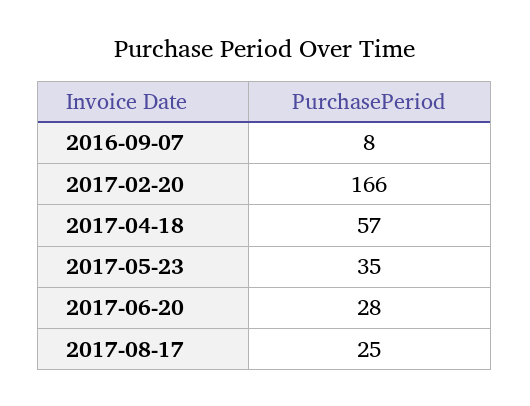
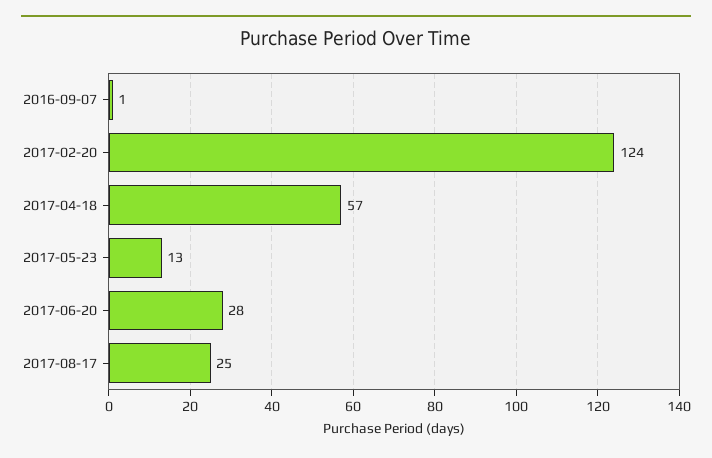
  {
-   "2016-09-07": 8,
+   "2016-09-07": 1,
-   "2017-02-20": 166,
+   "2017-02-20": 124,
    "2017-04-18": 57,
-   "2017-05-23": 35,
+   "2017-05-23": 13,
    "2017-06-20": 28,
    "2017-08-17": 25
  }

